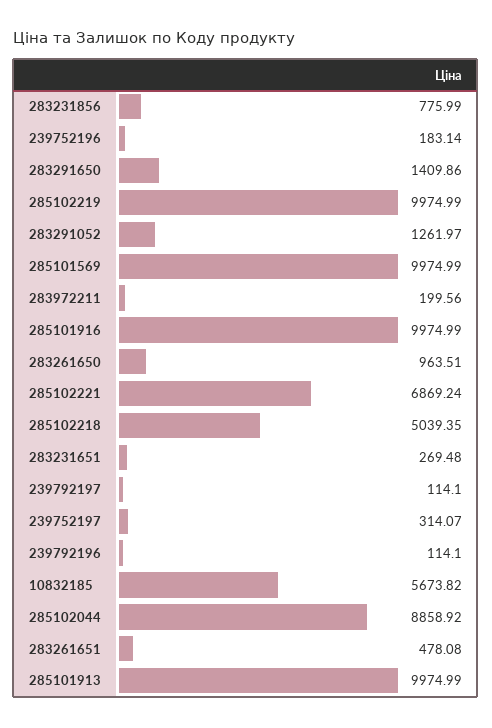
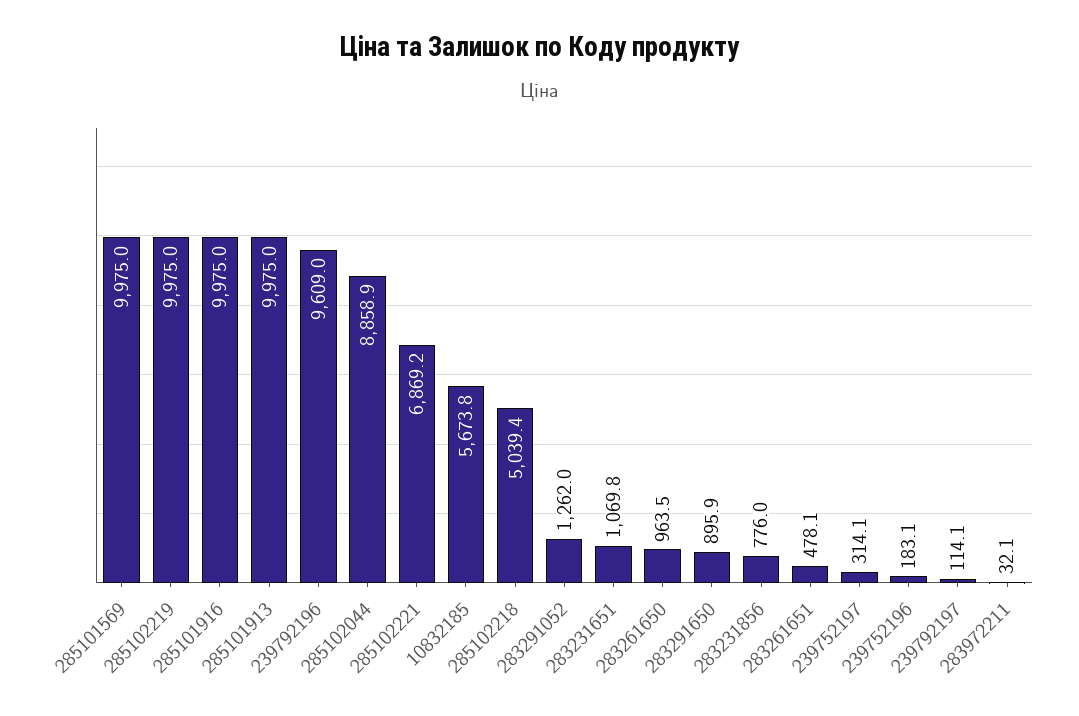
  {
    "283231856": 775.99,
    "239752196": 183.14,
-   "283291650": 1409.86,
+   "283291650": 895.9,
    "285102219": 9974.99,
    "283291052": 1261.97,
    "285101569": 9974.99,
-   "283972211": 199.56,
+   "283972211": 32.1,
    "285101916": 9974.99,
    "283261650": 963.51,
    "285102221": 6869.24,
    "285102218": 5039.35,
-   "283231651": 269.48,
+   "283231651": 1069.8,
    "239792197": 114.1,
    "239752197": 314.07,
-   "239792196": 114.1,
+   "239792196": 9609,
    "10832185": 5673.82,
    "285102044": 8858.92,
    "283261651": 478.08,
    "285101913": 9974.99
  }

